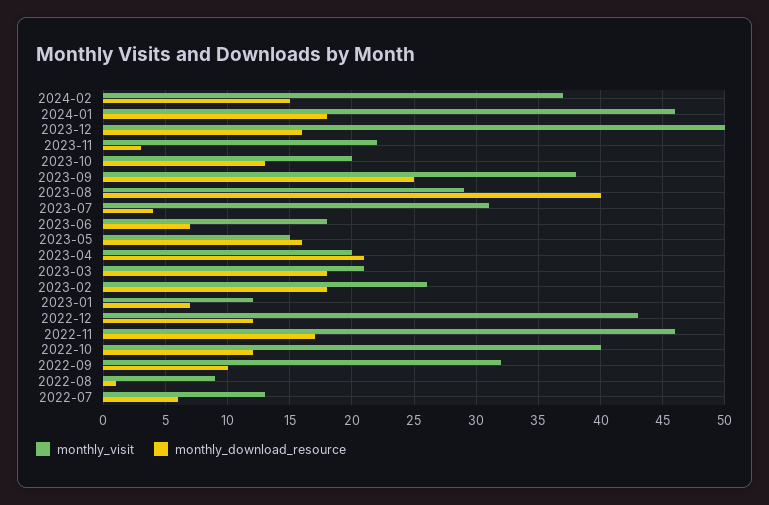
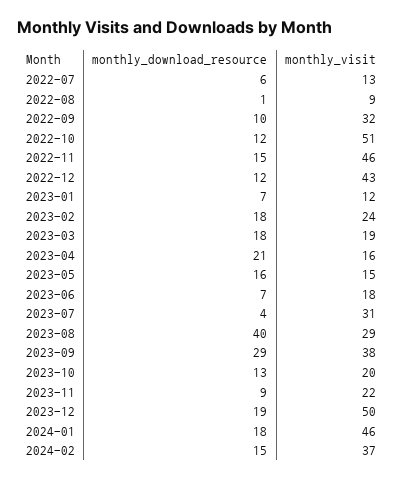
  {
    "monthly_visit": {
      "2024-02": 37,
      "2024-01": 46,
      "2023-12": 50,
      "2023-11": 22,
      "2023-10": 20,
      "2023-09": 38,
      "2023-08": 29,
      "2023-07": 31,
      "2023-06": 18,
      "2023-05": 15,
-     "2023-04": 20,
+     "2023-04": 16,
-     "2023-03": 21,
+     "2023-03": 19,
-     "2023-02": 26,
+     "2023-02": 24,
      "2023-01": 12,
      "2022-12": 43,
      "2022-11": 46,
-     "2022-10": 40,
+     "2022-10": 51,
      "2022-09": 32,
      "2022-08": 9,
      "2022-07": 13
    },
    "monthly_download_resource": {
      "2024-02": 15,
      "2024-01": 18,
-     "2023-12": 16,
+     "2023-12": 19,
-     "2023-11": 3,
+     "2023-11": 9,
      "2023-10": 13,
-     "2023-09": 25,
+     "2023-09": 29,
      "2023-08": 40,
      "2023-07": 4,
      "2023-06": 7,
      "2023-05": 16,
      "2023-04": 21,
      "2023-03": 18,
      "2023-02": 18,
      "2023-01": 7,
      "2022-12": 12,
-     "2022-11": 17,
+     "2022-11": 15,
      "2022-10": 12,
      "2022-09": 10,
      "2022-08": 1,
      "2022-07": 6
    }
  }

